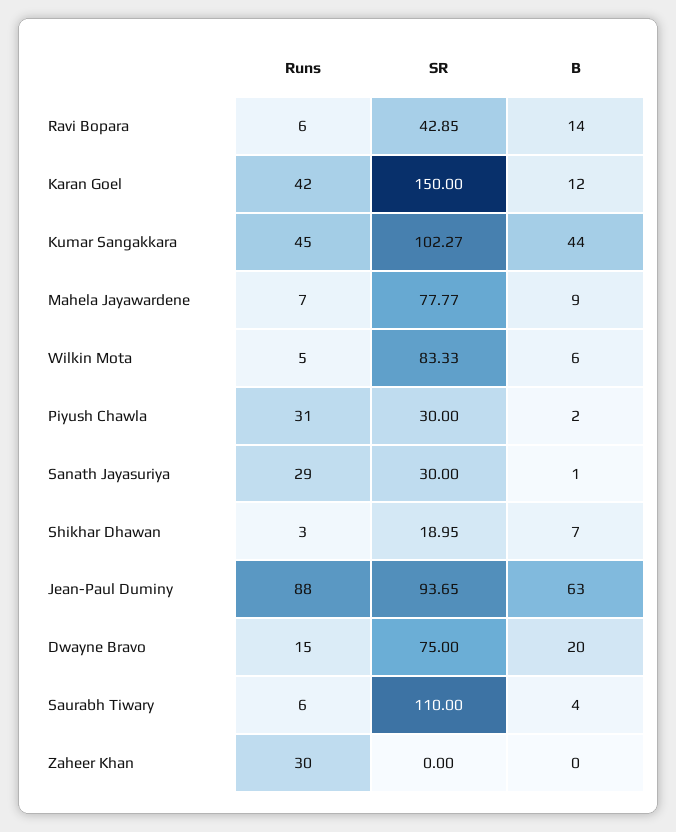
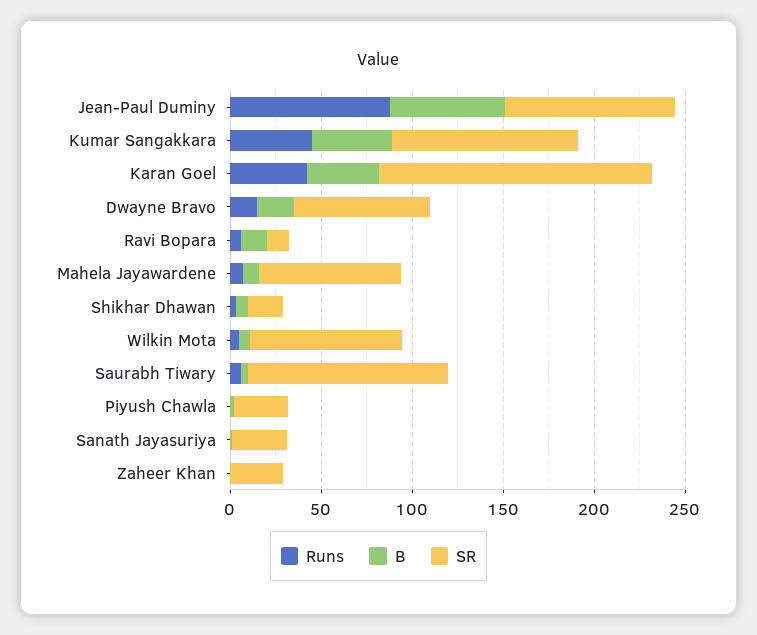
  {
    "Runs": {
      "Ravi Bopara": 6,
      "Karan Goel": 42,
      "Kumar Sangakkara": 45,
      "Mahela Jayawardene": 7,
      "Wilkin Mota": 5,
-     "Piyush Chawla": 31,
+     "Piyush Chawla": 0,
-     "Sanath Jayasuriya": 29,
+     "Sanath Jayasuriya": 0,
      "Shikhar Dhawan": 3,
      "Jean-Paul Duminy": 88,
      "Dwayne Bravo": 15,
      "Saurabh Tiwary": 6,
-     "Zaheer Khan": 30
+     "Zaheer Khan": 0
    },
    "SR": {
-     "Ravi Bopara": 42.85,
+     "Ravi Bopara": 10,
      "Karan Goel": 150,
      "Kumar Sangakkara": 102.27,
      "Mahela Jayawardene": 77.77,
      "Wilkin Mota": 83.33,
      "Piyush Chawla": 30,
      "Sanath Jayasuriya": 30,
      "Shikhar Dhawan": 18.95,
      "Jean-Paul Duminy": 93.65,
      "Dwayne Bravo": 75,
      "Saurabh Tiwary": 110,
-     "Zaheer Khan": 0
+     "Zaheer Khan": 30
    },
    "B": {
      "Ravi Bopara": 14,
-     "Karan Goel": 12,
+     "Karan Goel": 40,
      "Kumar Sangakkara": 44,
      "Mahela Jayawardene": 9,
      "Wilkin Mota": 6,
      "Piyush Chawla": 2,
      "Sanath Jayasuriya": 1,
      "Shikhar Dhawan": 7,
      "Jean-Paul Duminy": 63,
      "Dwayne Bravo": 20,
      "Saurabh Tiwary": 4,
      "Zaheer Khan": 0
    }
  }

